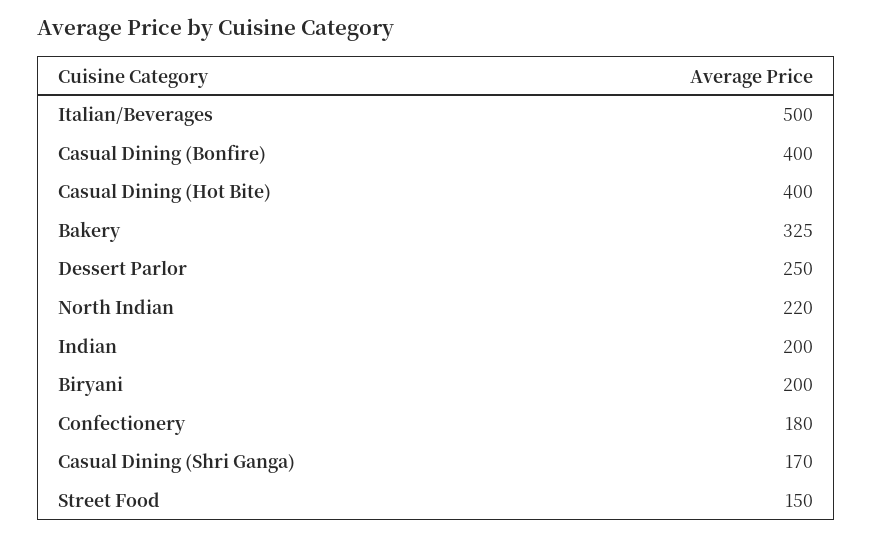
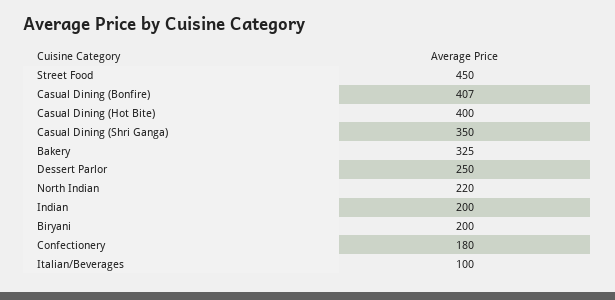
  {
-   "Italian/Beverages": 500,
+   "Italian/Beverages": 100,
-   "Casual Dining (Bonfire)": 400,
+   "Casual Dining (Bonfire)": 407,
    "Casual Dining (Hot Bite)": 400,
    "Bakery": 325,
    "Dessert Parlor": 250,
    "North Indian": 220,
    "Indian": 200,
    "Biryani": 200,
    "Confectionery": 180,
-   "Casual Dining (Shri Ganga)": 170,
+   "Casual Dining (Shri Ganga)": 350,
-   "Street Food": 150
+   "Street Food": 450
  }

